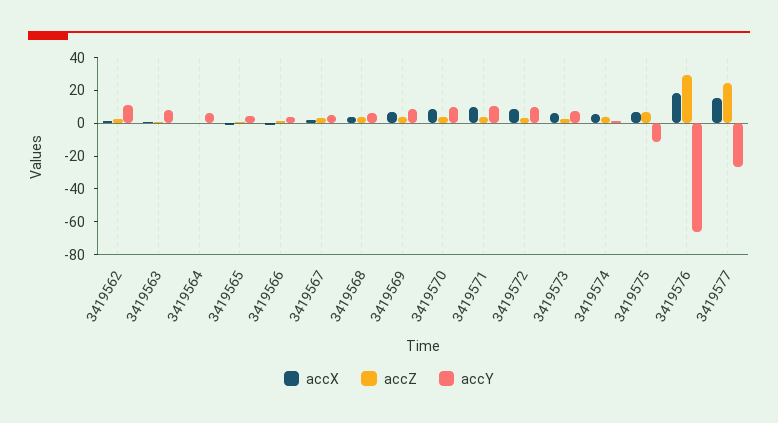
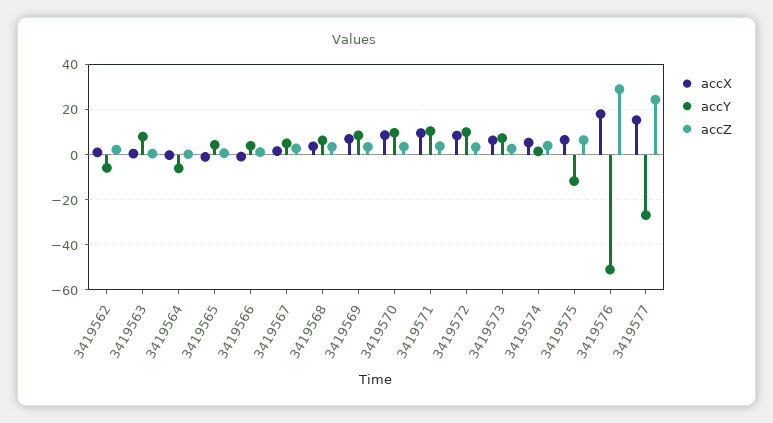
  {
    "accX": {
      "3419562": 0,
      "3419563": 0,
      "3419564": 0,
      "3419565": 0,
      "3419566": 0,
      "3419567": 0,
      "3419568": 5,
      "3419569": 5,
      "3419570": 10,
      "3419571": 10,
      "3419572": 10,
      "3419573": 5,
      "3419574": 5,
      "3419575": 5,
      "3419576": 20,
      "3419577": 15
    },
    "accZ": {
      "3419562": 0,
      "3419563": 0,
      "3419564": 0,
      "3419565": 0,
      "3419566": 0,
      "3419567": 5,
      "3419568": 5,
      "3419569": 5,
      "3419570": 5,
      "3419571": 5,
      "3419572": 5,
      "3419573": 5,
      "3419574": 5,
      "3419575": 5,
      "3419576": 30,
      "3419577": 25
    },
    "accY": {
-     "3419562": 10,
+     "3419562": -5,
      "3419563": 10,
-     "3419564": 5,
+     "3419564": -5,
      "3419565": 5,
      "3419566": 5,
      "3419567": 5,
      "3419568": 5,
      "3419569": 10,
      "3419570": 10,
      "3419571": 10,
      "3419572": 10,
      "3419573": 5,
      "3419574": 0,
      "3419575": -10,
-     "3419576": -65,
+     "3419576": -50,
      "3419577": -25
    }
  }

